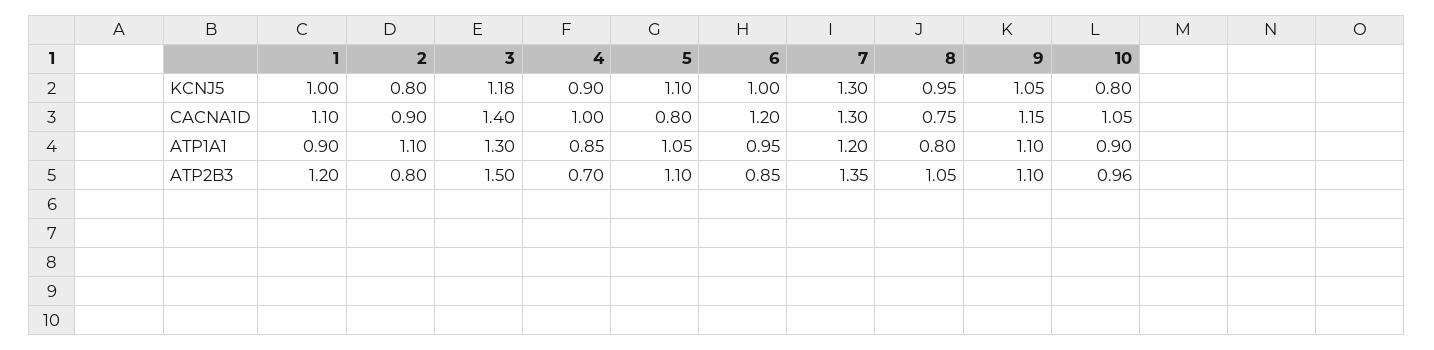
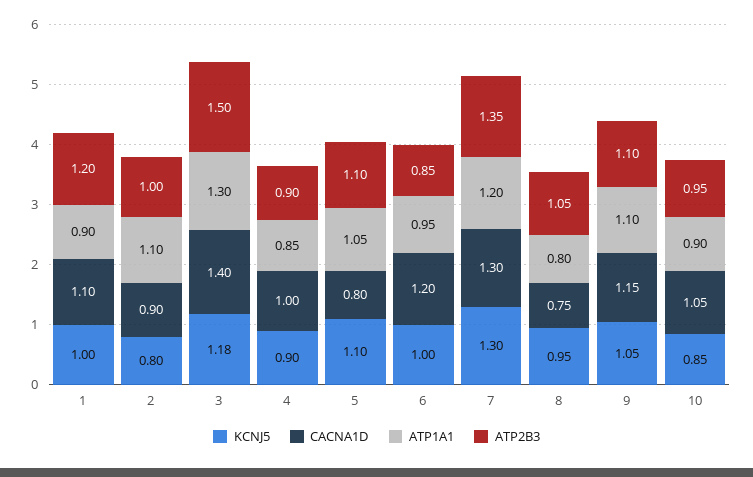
  {
    "KCNJ5": {
      "1": 1,
      "2": 0.8,
      "3": 1.18,
      "4": 0.9,
      "5": 1.1,
      "6": 1,
      "7": 1.3,
      "8": 0.95,
      "9": 1.05,
-     "10": 0.8
+     "10": 0.85
    },
    "CACNA1D": {
      "1": 1.1,
      "2": 0.9,
      "3": 1.4,
      "4": 1,
      "5": 0.8,
      "6": 1.2,
      "7": 1.3,
      "8": 0.75,
      "9": 1.15,
      "10": 1.05
    },
    "ATP1A1": {
      "1": 0.9,
      "2": 1.1,
      "3": 1.3,
      "4": 0.85,
      "5": 1.05,
      "6": 0.95,
      "7": 1.2,
      "8": 0.8,
      "9": 1.1,
      "10": 0.9
    },
    "ATP2B3": {
      "1": 1.2,
-     "2": 0.8,
+     "2": 1,
      "3": 1.5,
-     "4": 0.7,
+     "4": 0.9,
      "5": 1.1,
      "6": 0.85,
      "7": 1.35,
      "8": 1.05,
      "9": 1.1,
-     "10": 0.96
+     "10": 0.95
    }
  }

